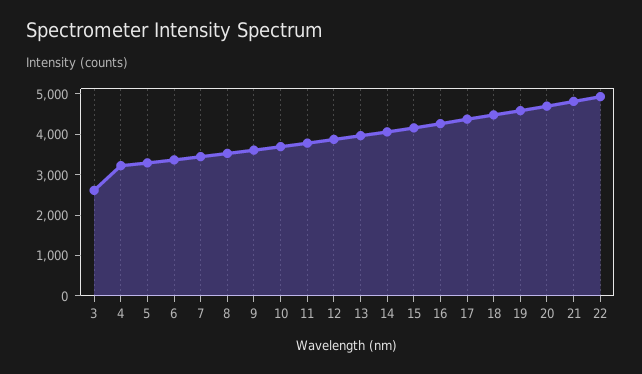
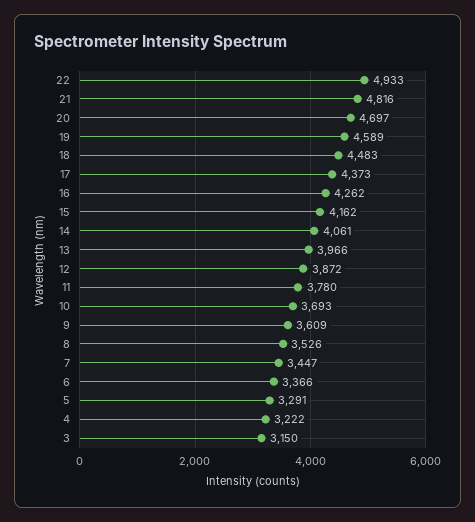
  {
-   "3": 2600,
+   "3": 3150,
    "4": 3222,
    "5": 3291,
    "6": 3366,
    "7": 3447,
    "8": 3526,
    "9": 3609,
    "10": 3693,
    "11": 3780,
    "12": 3872,
    "13": 3966,
    "14": 4061,
    "15": 4162,
    "16": 4262,
    "17": 4373,
    "18": 4483,
    "19": 4589,
    "20": 4697,
    "21": 4816,
    "22": 4933
  }

